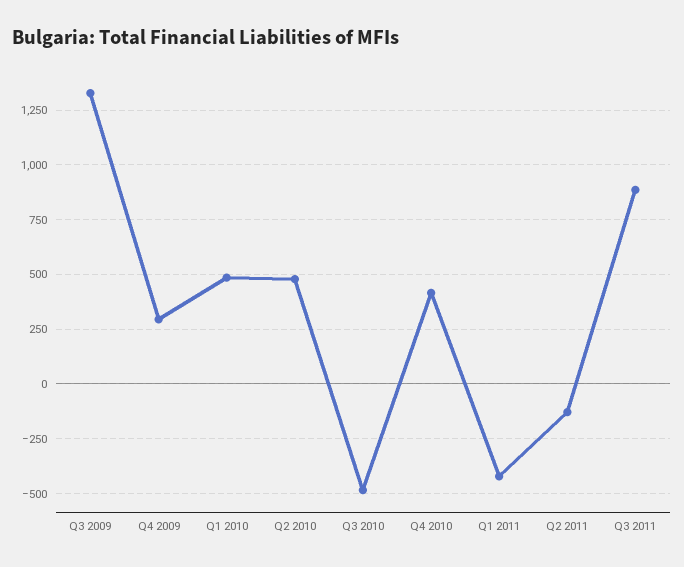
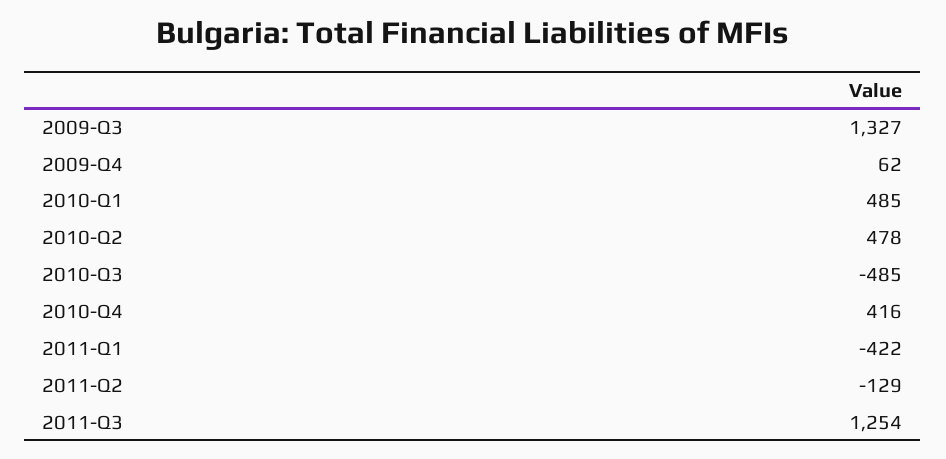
  {
    "Q3 2009": 1327,
-   "Q4 2009": 300,
+   "Q4 2009": 62,
    "Q1 2010": 485,
    "Q2 2010": 478,
    "Q3 2010": -485,
    "Q4 2010": 416,
    "Q1 2011": -422,
    "Q2 2011": -129,
-   "Q3 2011": 900
+   "Q3 2011": 1254
  }

